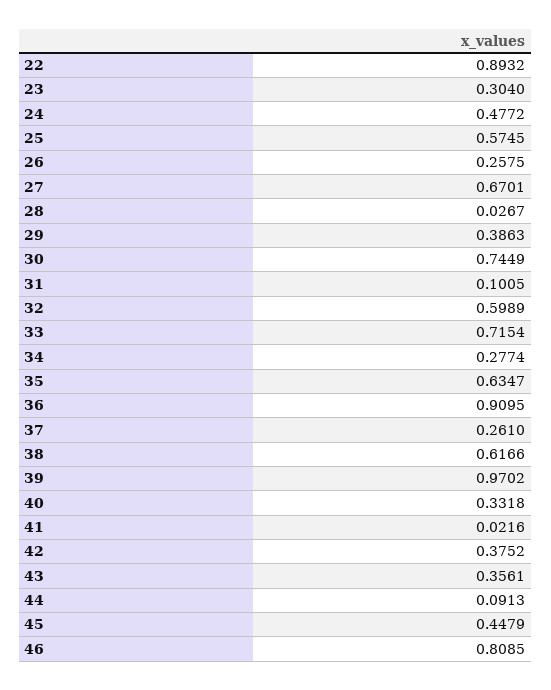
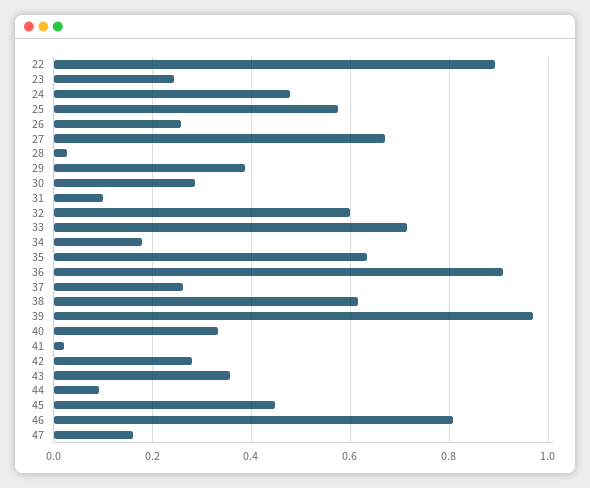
  {
    "22": 0.8932,
-   "23": 0.304,
+   "23": 0.24,
    "24": 0.4772,
    "25": 0.5745,
    "26": 0.2575,
    "27": 0.6701,
    "28": 0.0267,
    "29": 0.3863,
-   "30": 0.7449,
+   "30": 0.28,
    "31": 0.1005,
    "32": 0.5989,
    "33": 0.7154,
-   "34": 0.2774,
+   "34": 0.18,
    "35": 0.6347,
    "36": 0.9095,
    "37": 0.261,
    "38": 0.6166,
    "39": 0.9702,
    "40": 0.3318,
    "41": 0.0216,
-   "42": 0.3752,
+   "42": 0.28,
    "43": 0.3561,
    "44": 0.0913,
    "45": 0.4479,
-   "46": 0.8085
+   "46": 0.8085,
+   "47": 0.16
  }

